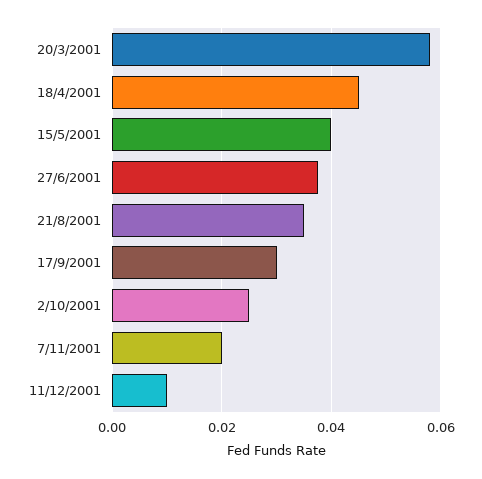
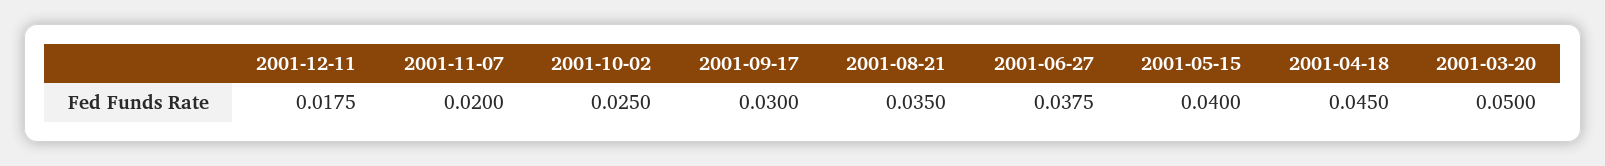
  {
-   "20/3/2001": 0.058,
+   "20/3/2001": 0.05,
    "18/4/2001": 0.045,
    "15/5/2001": 0.04,
    "27/6/2001": 0.0375,
    "21/8/2001": 0.035,
    "17/9/2001": 0.03,
    "2/10/2001": 0.025,
    "7/11/2001": 0.02,
-   "11/12/2001": 0.01
+   "11/12/2001": 0.0175
  }

